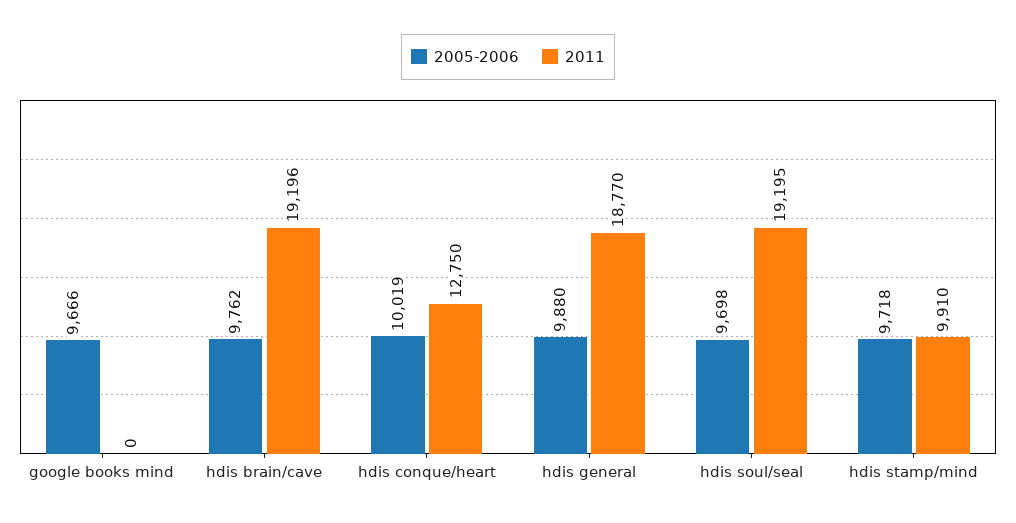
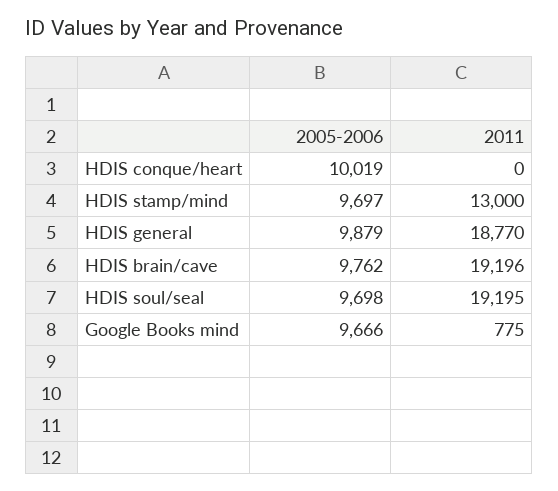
  {
    "2005-2006": {
      "google books mind": 9666,
      "hdis brain/cave": 9762,
      "hdis conque/heart": 10019,
-     "hdis general": 9880,
+     "hdis general": 9879,
      "hdis soul/seal": 9698,
-     "hdis stamp/mind": 9718
+     "hdis stamp/mind": 9697
    },
    "2011": {
-     "google books mind": 0,
+     "google books mind": 775,
      "hdis brain/cave": 19196,
-     "hdis conque/heart": 12750,
+     "hdis conque/heart": 0,
      "hdis general": 18770,
      "hdis soul/seal": 19195,
-     "hdis stamp/mind": 9910
+     "hdis stamp/mind": 13000
    }
  }

